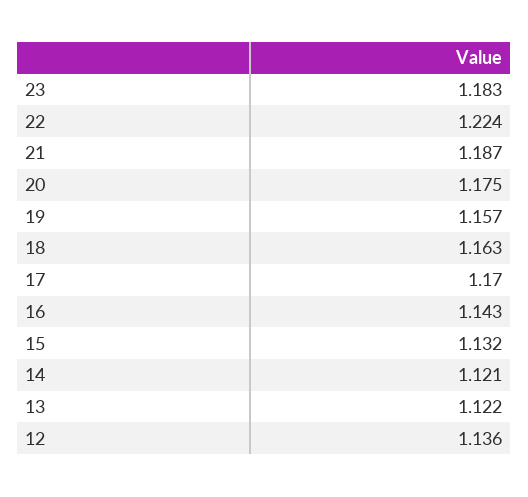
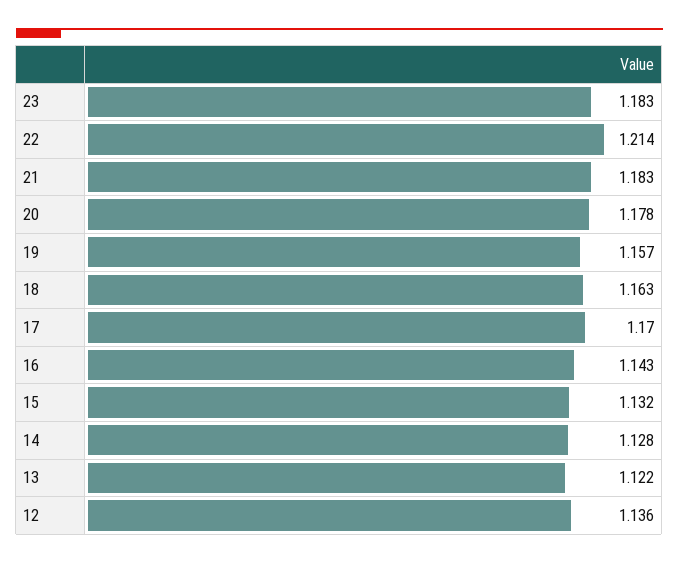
  {
    "23": 1.183,
-   "22": 1.224,
+   "22": 1.214,
-   "21": 1.187,
+   "21": 1.183,
-   "20": 1.175,
+   "20": 1.178,
    "19": 1.157,
    "18": 1.163,
    "17": 1.17,
    "16": 1.143,
    "15": 1.132,
-   "14": 1.121,
+   "14": 1.128,
    "13": 1.122,
    "12": 1.136
  }

